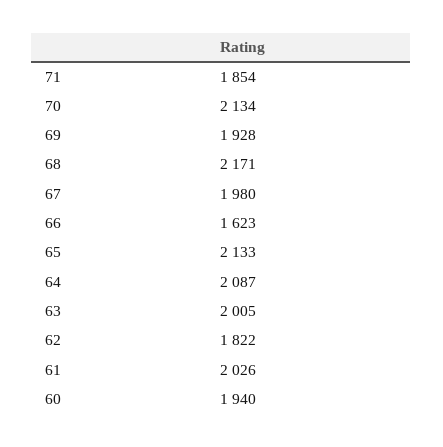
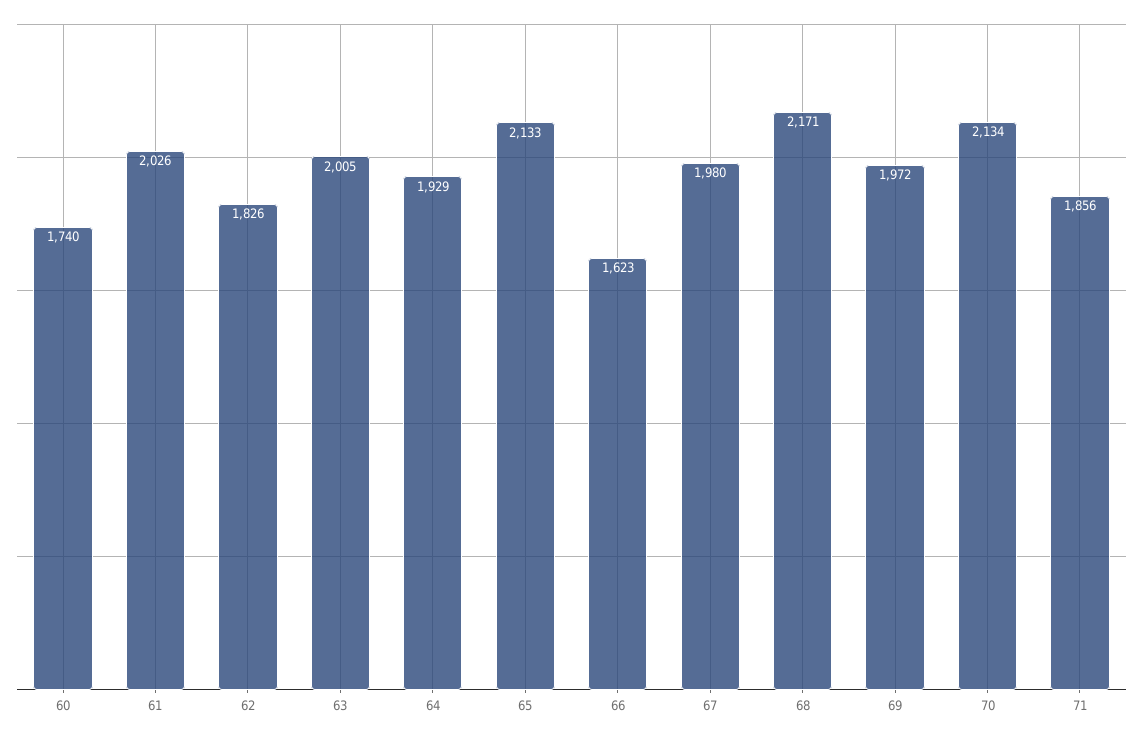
  {
-   "71": 1854,
+   "71": 1856,
    "70": 2134,
-   "69": 1928,
+   "69": 1972,
    "68": 2171,
    "67": 1980,
    "66": 1623,
    "65": 2133,
-   "64": 2087,
+   "64": 1929,
    "63": 2005,
-   "62": 1822,
+   "62": 1826,
    "61": 2026,
-   "60": 1940
+   "60": 1740
  }

